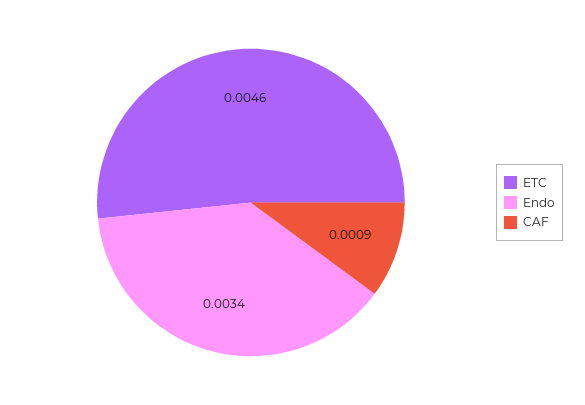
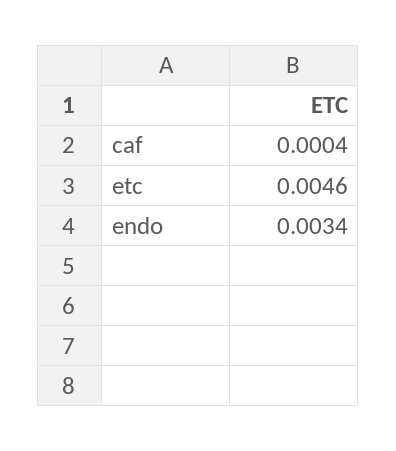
  {
    "ETC": 0.0046,
    "Endo": 0.0034,
-   "CAF": 0.0009
+   "CAF": 0.0004
  }

